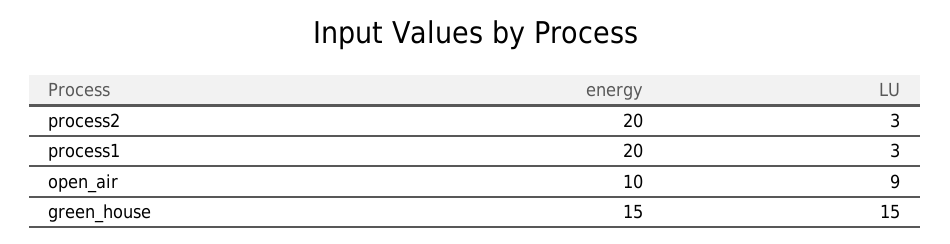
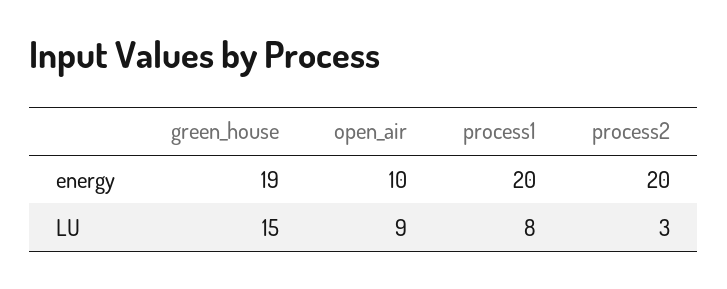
  {
    "energy": {
      "process2": 20,
      "process1": 20,
      "open_air": 10,
-     "green_house": 15
+     "green_house": 19
    },
    "LU": {
      "process2": 3,
-     "process1": 3,
+     "process1": 8,
      "open_air": 9,
      "green_house": 15
    }
  }

